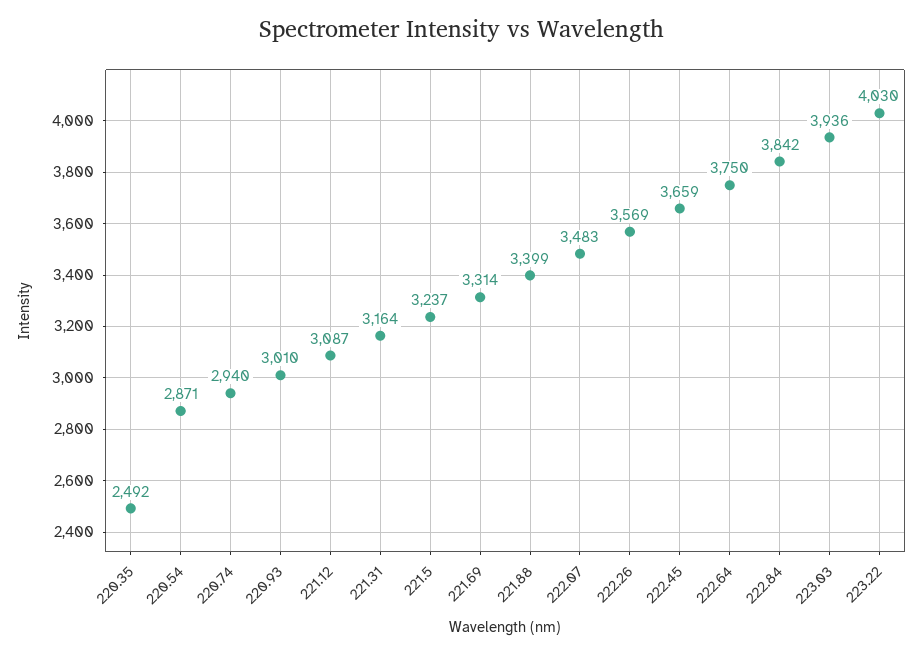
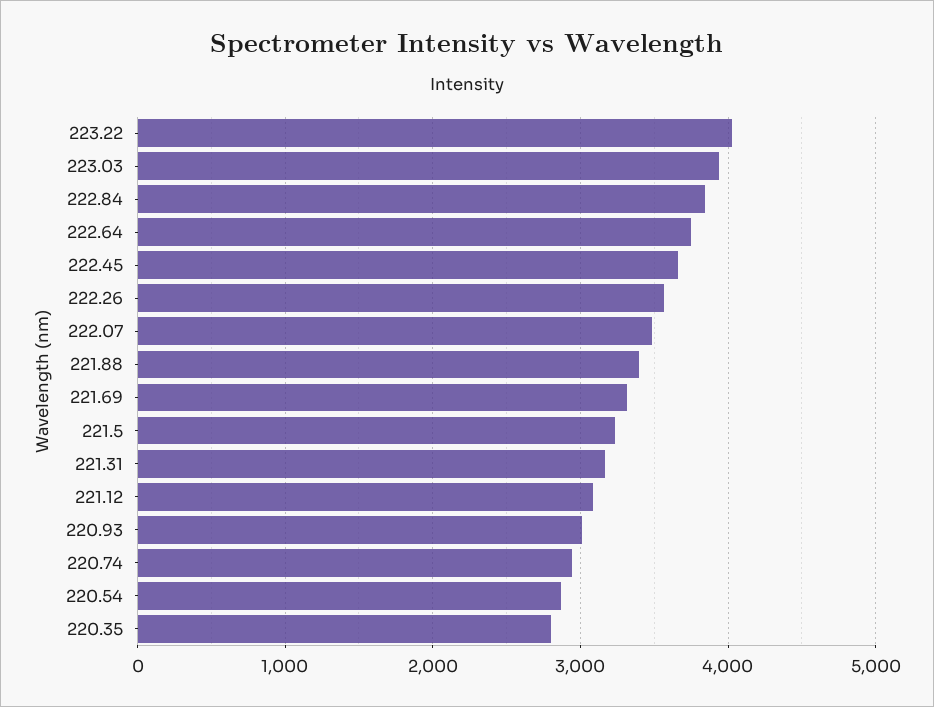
  {
-   "220.35": 2492,
+   "220.35": 2800,
    "220.54": 2871,
    "220.74": 2940,
    "220.93": 3010,
    "221.12": 3087,
    "221.31": 3164,
    "221.5": 3237,
    "221.69": 3314,
    "221.88": 3399,
    "222.07": 3483,
    "222.26": 3569,
    "222.45": 3659,
    "222.64": 3750,
    "222.84": 3842,
    "223.03": 3936,
    "223.22": 4030
  }

